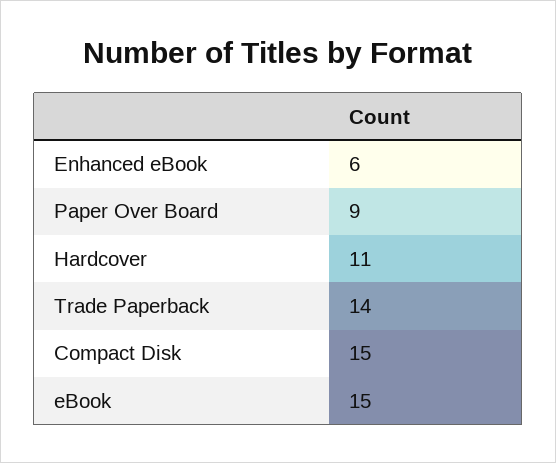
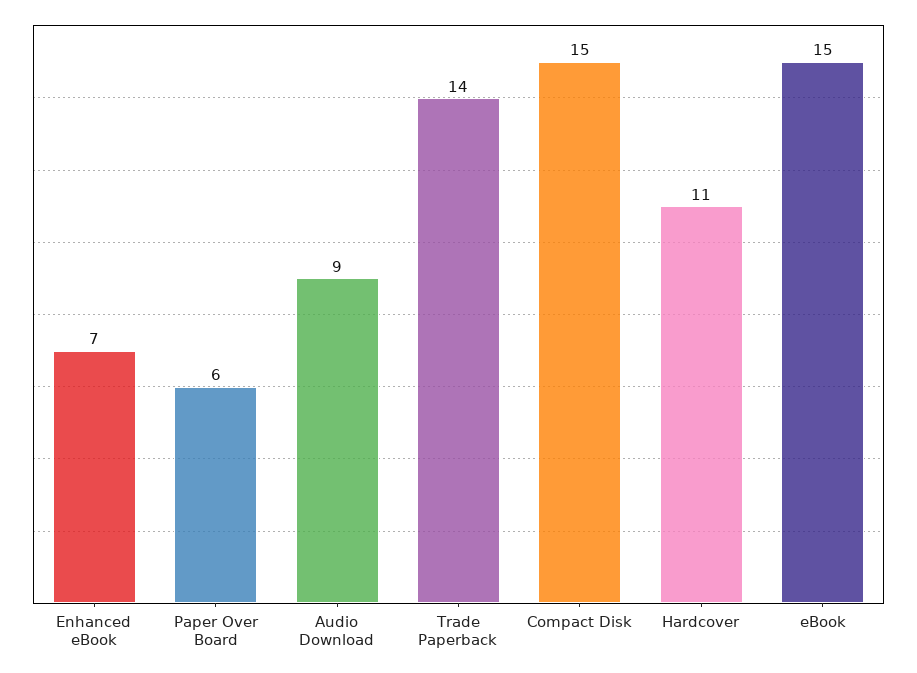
  {
-   "Enhanced eBook": 6,
+   "Enhanced eBook": 7,
-   "Paper Over Board": 9,
+   "Paper Over Board": 6,
    "Hardcover": 11,
    "Trade Paperback": 14,
    "Compact Disk": 15,
-   "eBook": 15
+   "eBook": 15,
+   "Audio Download": 9
  }

